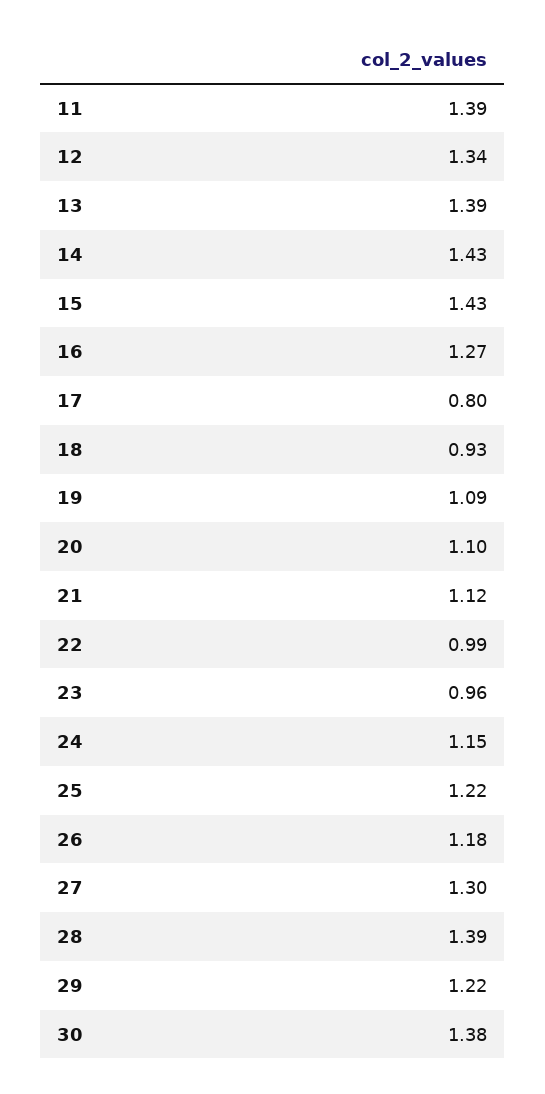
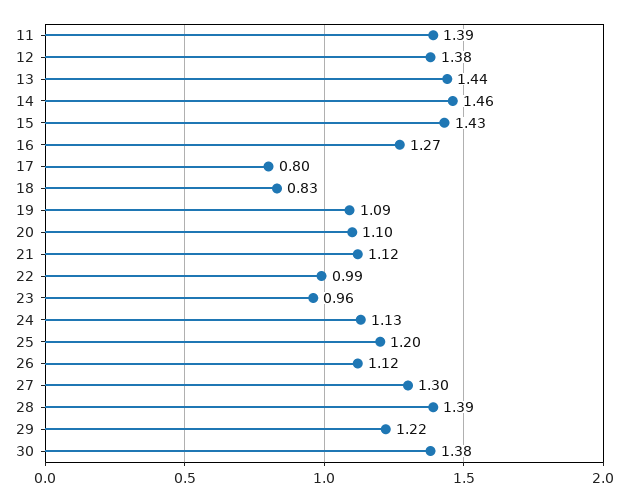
  {
    "11": 1.39,
-   "12": 1.34,
+   "12": 1.38,
-   "13": 1.39,
+   "13": 1.44,
-   "14": 1.43,
+   "14": 1.46,
    "15": 1.43,
    "16": 1.27,
    "17": 0.8,
-   "18": 0.93,
+   "18": 0.83,
    "19": 1.09,
    "20": 1.1,
    "21": 1.12,
    "22": 0.99,
    "23": 0.96,
-   "24": 1.15,
+   "24": 1.13,
-   "25": 1.22,
+   "25": 1.2,
-   "26": 1.18,
+   "26": 1.12,
    "27": 1.3,
    "28": 1.39,
    "29": 1.22,
    "30": 1.38
  }

